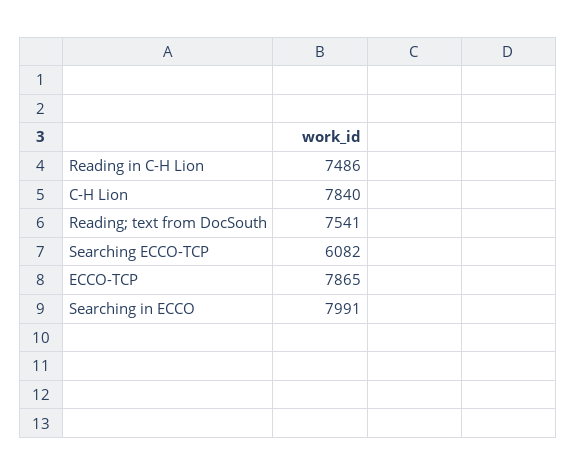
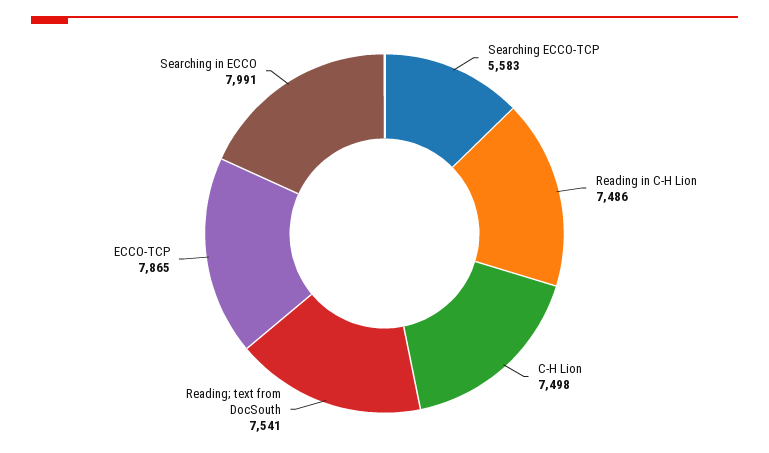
  {
    "Reading in C-H Lion": 7486,
-   "C-H Lion": 7840,
+   "C-H Lion": 7498,
    "Reading; text from DocSouth": 7541,
-   "Searching ECCO-TCP": 6082,
+   "Searching ECCO-TCP": 5583,
    "ECCO-TCP": 7865,
    "Searching in ECCO": 7991
  }

